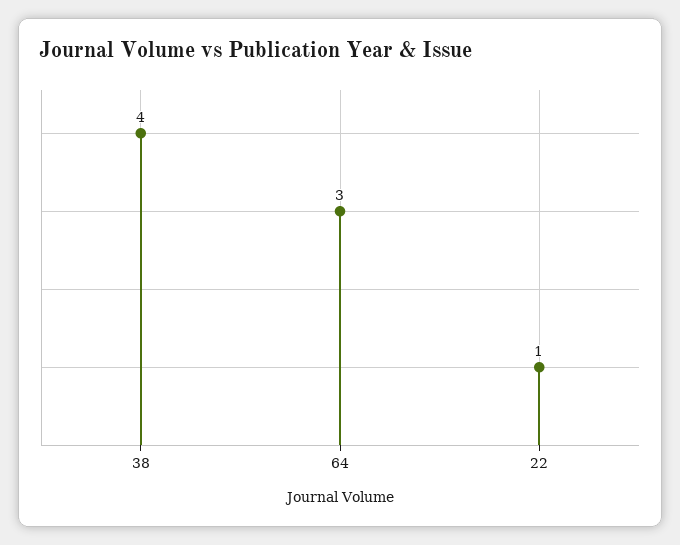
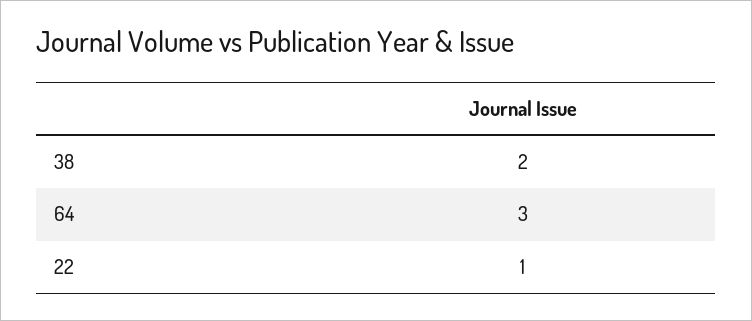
  {
-   "38": 4,
+   "38": 2,
    "64": 3,
    "22": 1
  }

